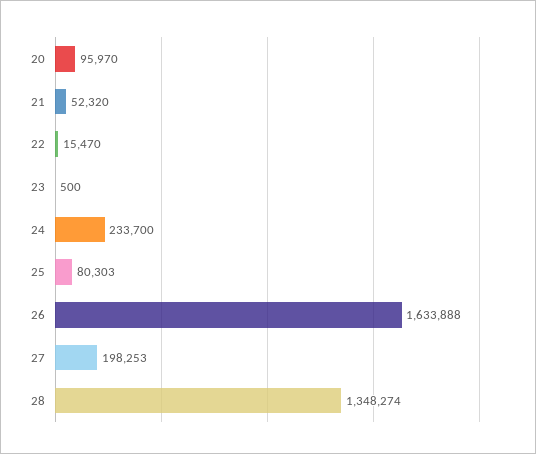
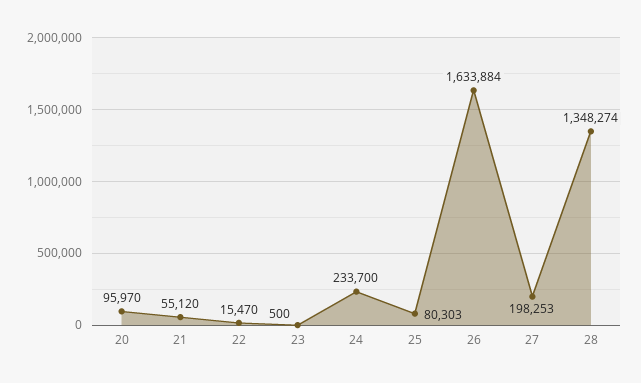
  {
    "20": 95970,
-   "21": 52320,
+   "21": 55120,
    "22": 15470,
    "23": 500,
    "24": 233700,
    "25": 80303,
-   "26": 1633888,
+   "26": 1633884,
    "27": 198253,
    "28": 1348274
  }

